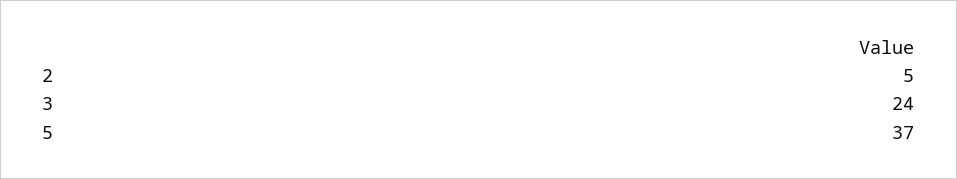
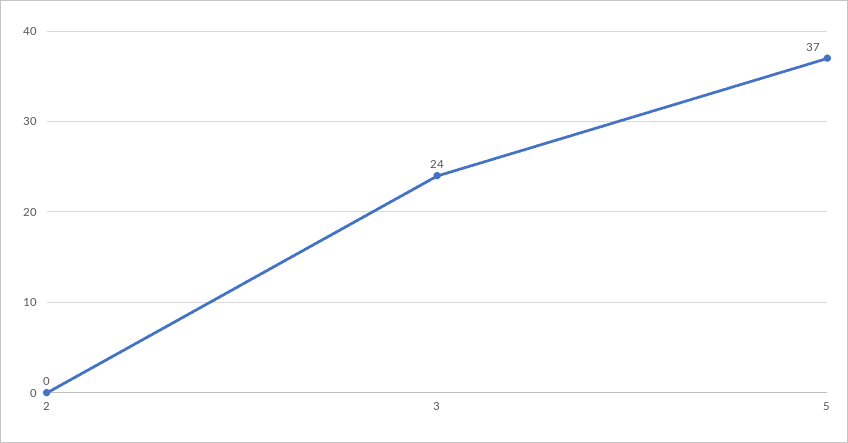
  {
-   "2": 5,
+   "2": 0,
    "3": 24,
    "5": 37
  }

